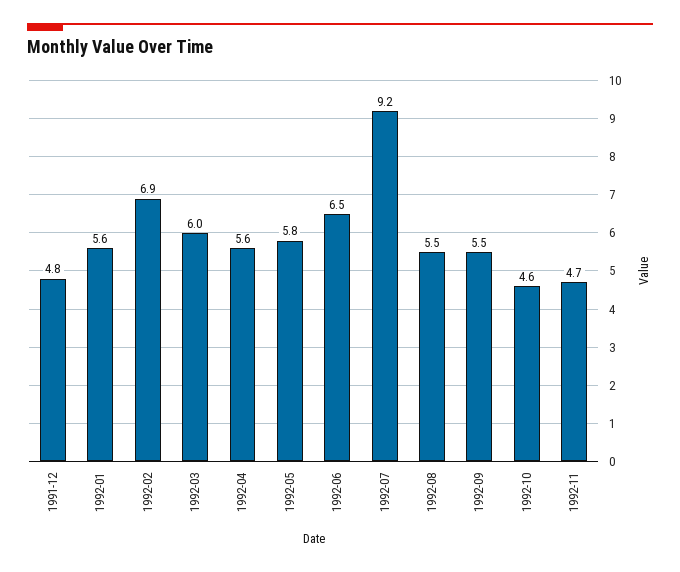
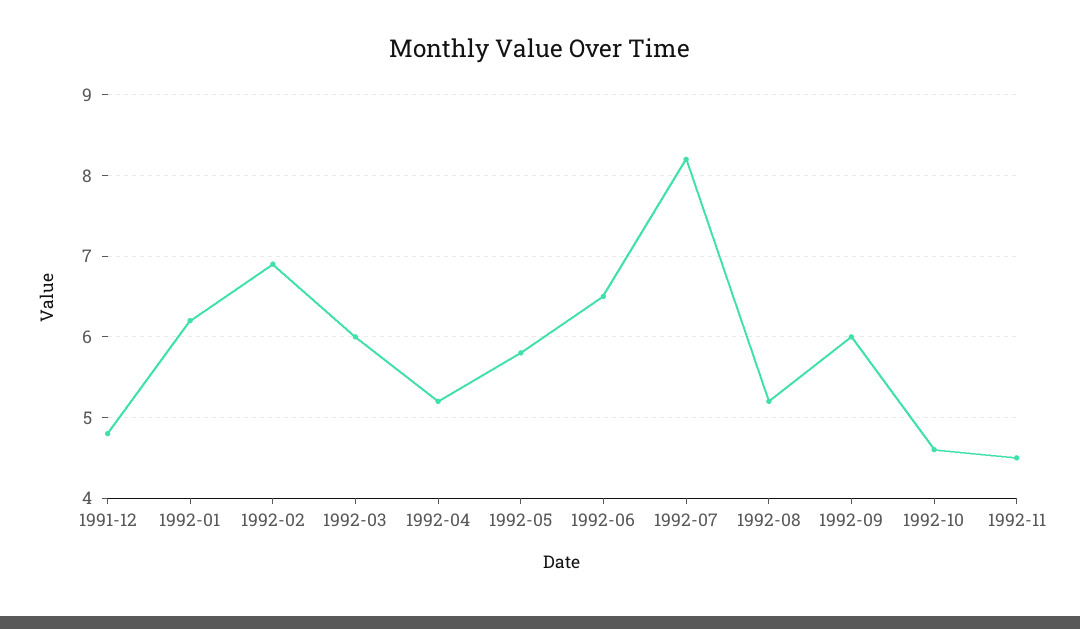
  {
    "1991-12": 4.8,
-   "1992-01": 5.6,
+   "1992-01": 6.2,
    "1992-02": 6.9,
    "1992-03": 6,
-   "1992-04": 5.6,
+   "1992-04": 5.2,
    "1992-05": 5.8,
    "1992-06": 6.5,
-   "1992-07": 9.2,
+   "1992-07": 8.2,
-   "1992-08": 5.5,
+   "1992-08": 5.2,
-   "1992-09": 5.5,
+   "1992-09": 6,
    "1992-10": 4.6,
-   "1992-11": 4.7
+   "1992-11": 4.5
  }

